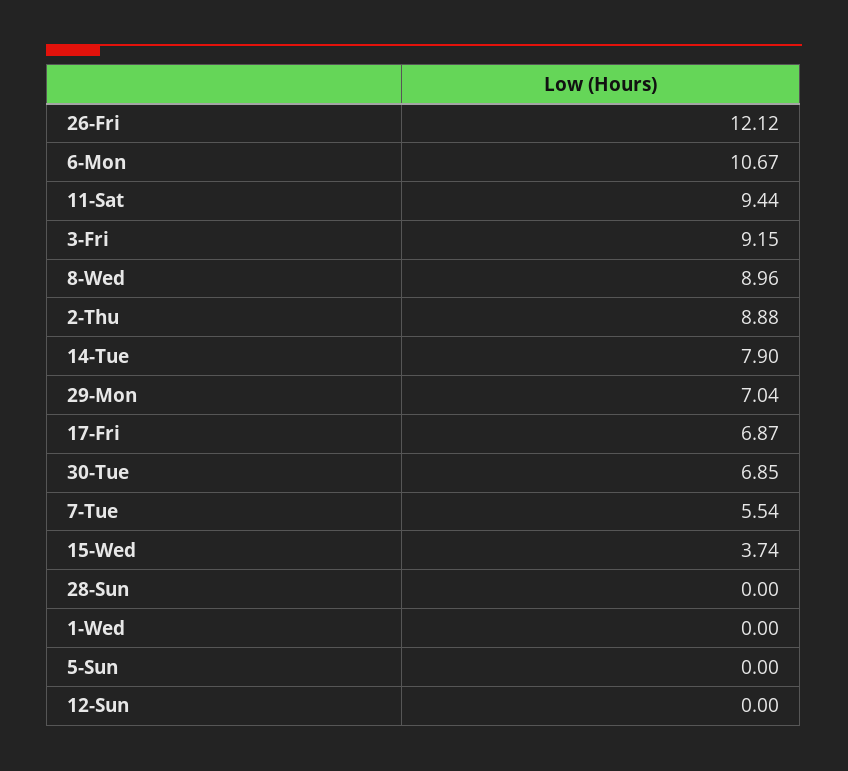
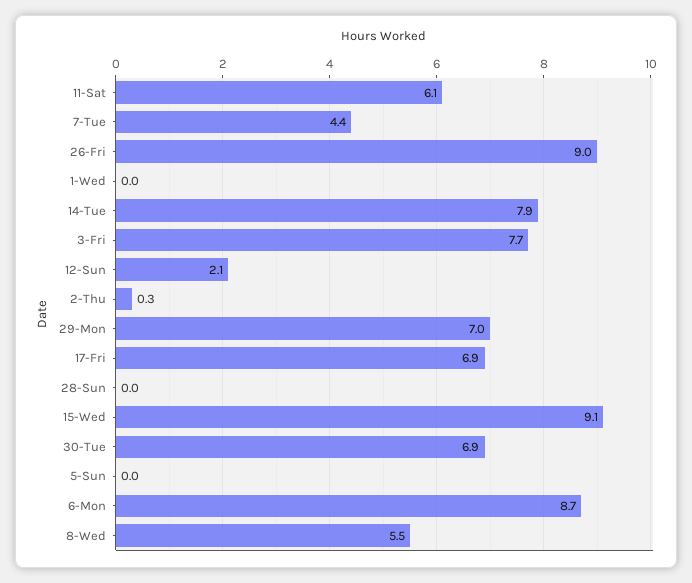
  {
-   "26-Fri": 12.12,
+   "26-Fri": 9,
-   "6-Mon": 10.67,
+   "6-Mon": 8.7,
-   "11-Sat": 9.44,
+   "11-Sat": 6.1,
-   "3-Fri": 9.15,
+   "3-Fri": 7.7,
-   "8-Wed": 8.96,
+   "8-Wed": 5.5,
-   "2-Thu": 8.88,
+   "2-Thu": 0.3,
    "14-Tue": 7.9,
    "29-Mon": 7.04,
    "17-Fri": 6.87,
    "30-Tue": 6.85,
-   "7-Tue": 5.54,
+   "7-Tue": 4.4,
-   "15-Wed": 3.74,
+   "15-Wed": 9.1,
    "28-Sun": 0,
    "1-Wed": 0,
    "5-Sun": 0,
-   "12-Sun": 0
+   "12-Sun": 2.1
  }

